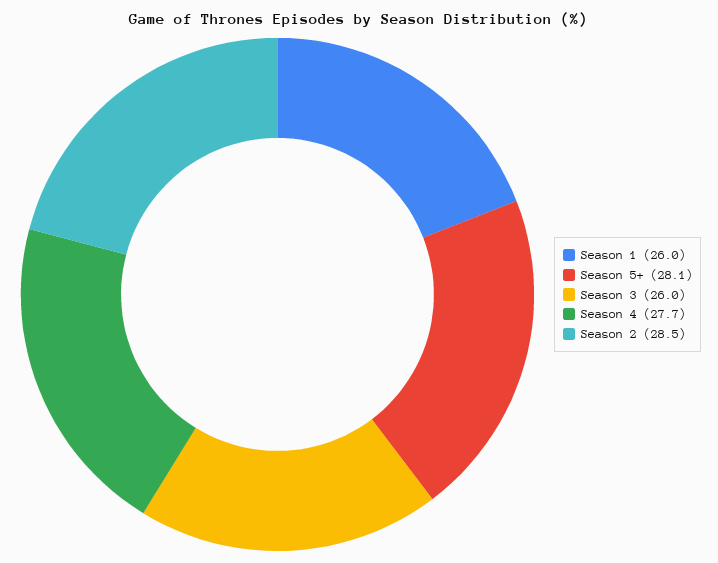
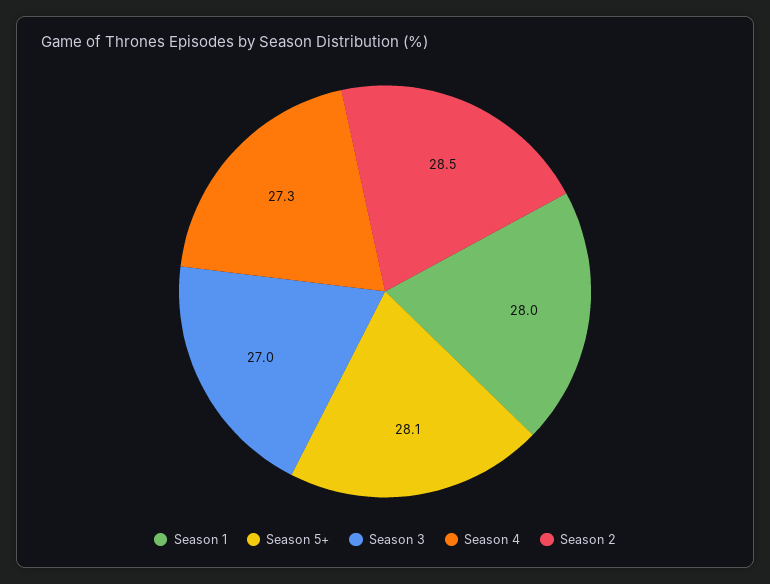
  {
-   "Season 1": 26,
+   "Season 1": 28,
    "Season 5+": 28.1,
-   "Season 3": 26,
+   "Season 3": 27,
-   "Season 4": 27.7,
+   "Season 4": 27.3,
    "Season 2": 28.5
  }

